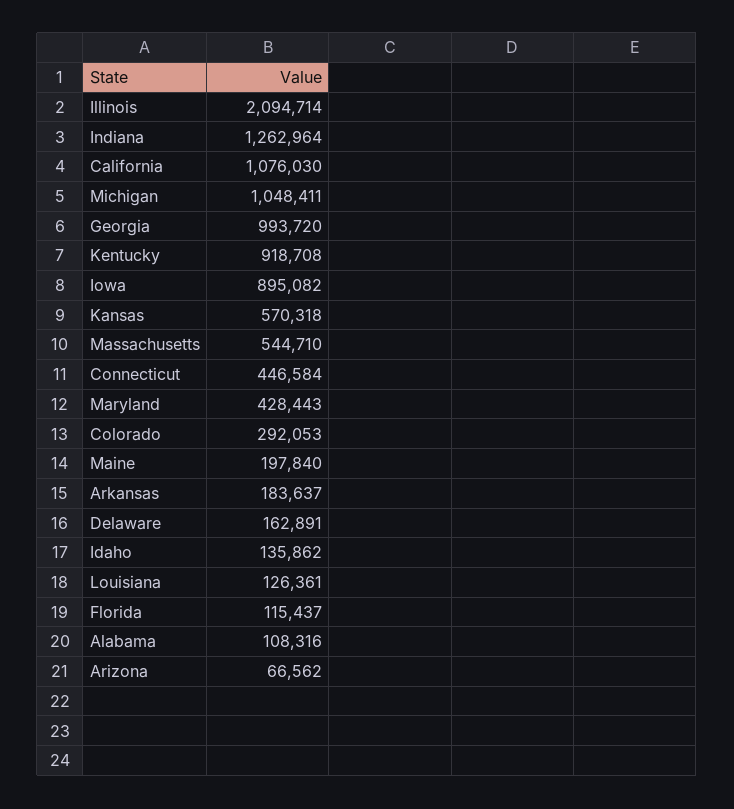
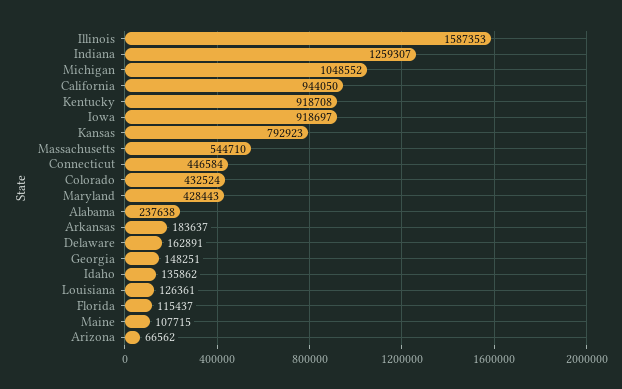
  {
-   "Illinois": 2094714,
+   "Illinois": 1587353,
-   "Indiana": 1262964,
+   "Indiana": 1259307,
-   "California": 1076030,
+   "California": 944050,
-   "Michigan": 1048411,
+   "Michigan": 1048552,
-   "Georgia": 993720,
+   "Georgia": 148251,
    "Kentucky": 918708,
-   "Iowa": 895082,
+   "Iowa": 918697,
-   "Kansas": 570318,
+   "Kansas": 792923,
    "Massachusetts": 544710,
    "Connecticut": 446584,
    "Maryland": 428443,
-   "Colorado": 292053,
+   "Colorado": 432524,
-   "Maine": 197840,
+   "Maine": 107715,
    "Arkansas": 183637,
    "Delaware": 162891,
    "Idaho": 135862,
    "Louisiana": 126361,
    "Florida": 115437,
-   "Alabama": 108316,
+   "Alabama": 237638,
    "Arizona": 66562
  }

